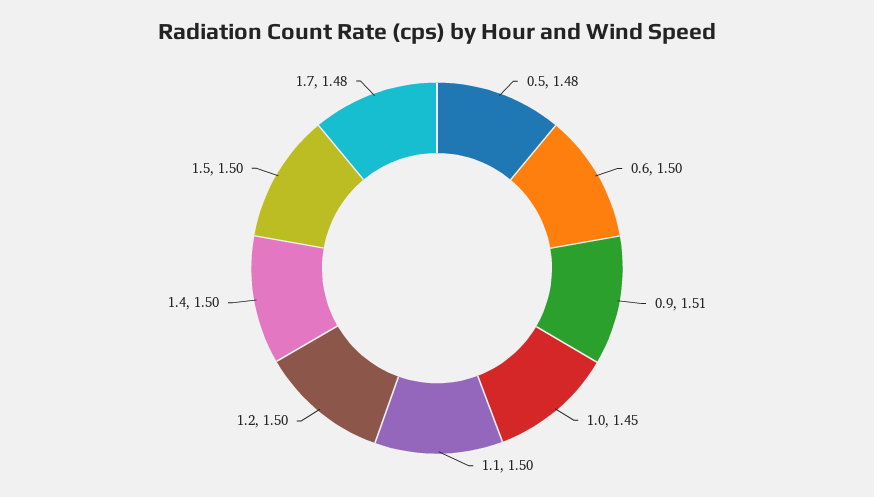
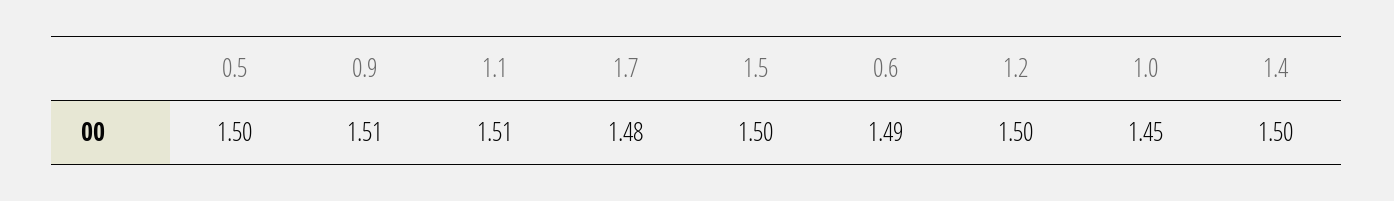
  {
-   "0.5": 1.48,
+   "0.5": 1.5,
-   "0.6": 1.5,
+   "0.6": 1.49,
    "0.9": 1.51,
    "1.0": 1.45,
-   "1.1": 1.5,
+   "1.1": 1.51,
    "1.2": 1.5,
    "1.4": 1.5,
    "1.5": 1.5,
    "1.7": 1.48
  }

